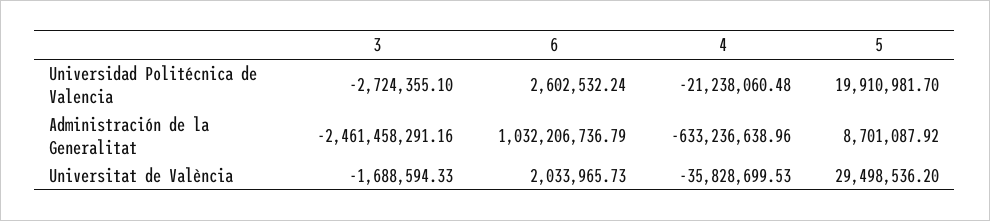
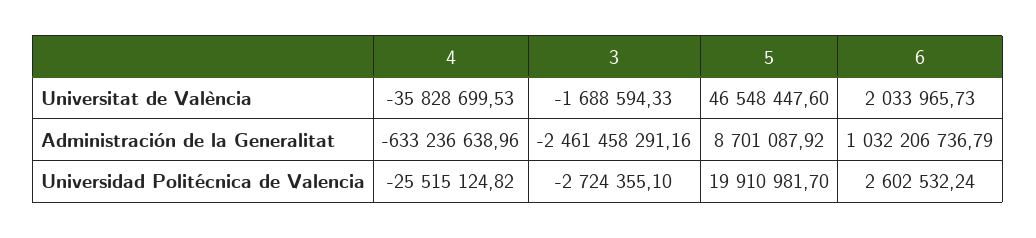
  {
    "3": {
      "Universidad Politécnica de Valencia": -2724355.1,
      "Administración de la Generalitat": -2461458291.16,
      "Universitat de València": -1688594.33
    },
    "6": {
      "Universidad Politécnica de Valencia": 2602532.24,
      "Administración de la Generalitat": 1032206736.79,
      "Universitat de València": 2033965.73
    },
    "4": {
-     "Universidad Politécnica de Valencia": -21238060.48,
+     "Universidad Politécnica de Valencia": -25515124.82,
      "Administración de la Generalitat": -633236638.96,
      "Universitat de València": -35828699.53
    },
    "5": {
      "Universidad Politécnica de Valencia": 19910981.7,
      "Administración de la Generalitat": 8701087.92,
-     "Universitat de València": 29498536.2
+     "Universitat de València": 46548447.6
    }
  }

